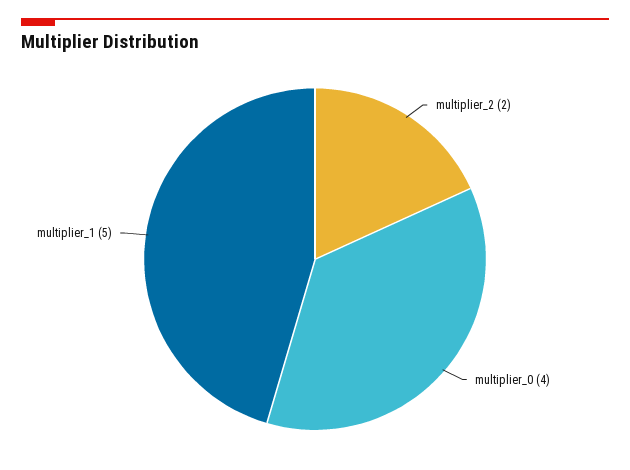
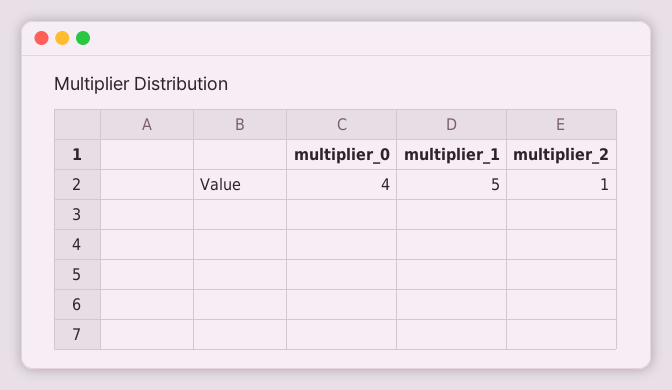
  {
-   "multiplier_2": 2,
+   "multiplier_2": 1,
    "multiplier_0": 4,
    "multiplier_1": 5
  }

